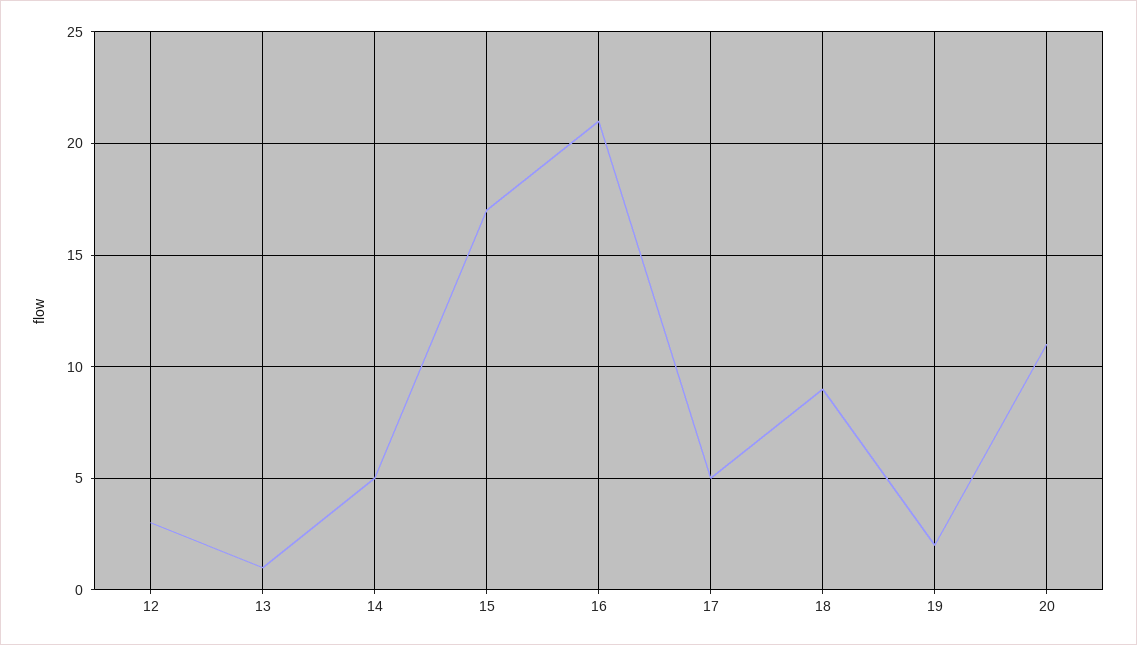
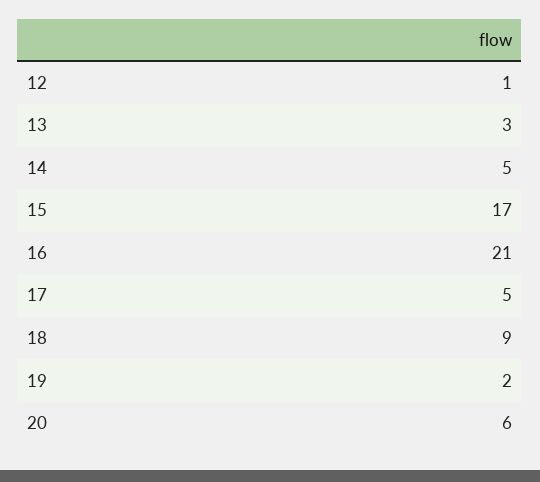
  {
-   "12": 3,
+   "12": 1,
-   "13": 1,
+   "13": 3,
    "14": 5,
    "15": 17,
    "16": 21,
    "17": 5,
    "18": 9,
    "19": 2,
-   "20": 11
+   "20": 6
  }

